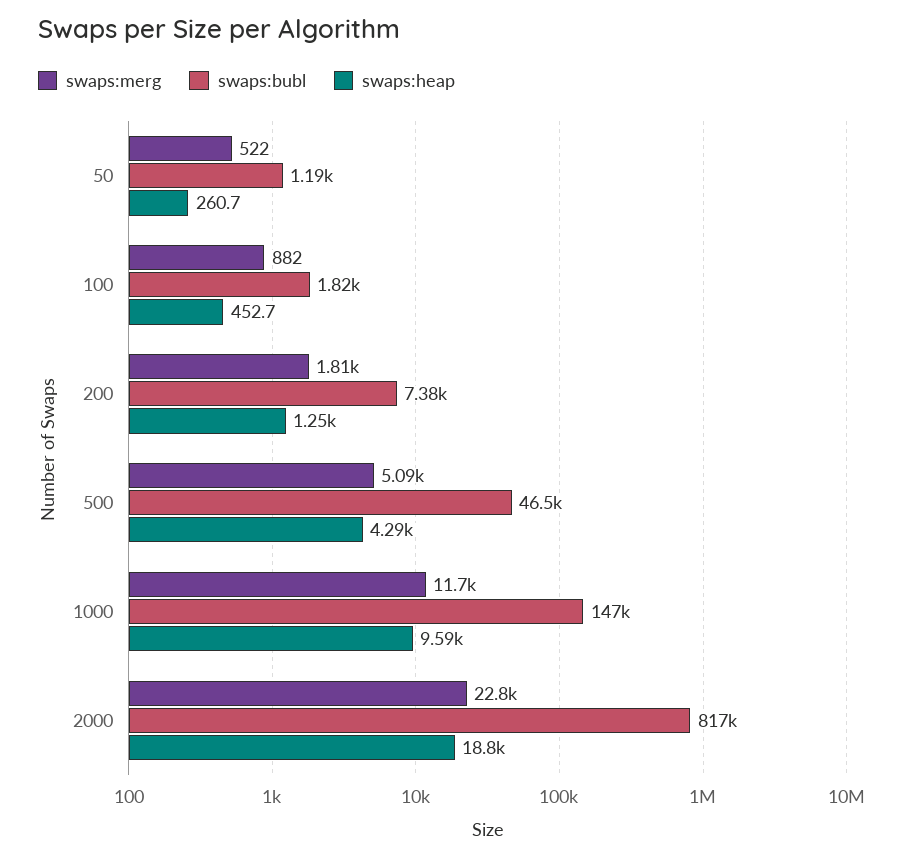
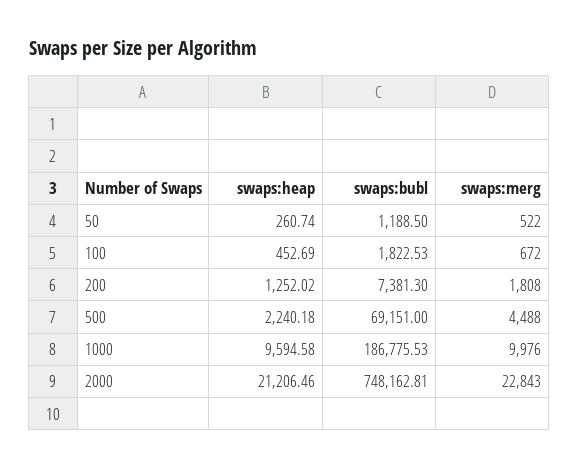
  {
    "swaps:merg": {
      "50": 522,
-     "100": 882,
+     "100": 672,
      "200": 1808,
-     "500": 5090,
+     "500": 4488,
-     "1000": 11700,
+     "1000": 9976,
      "2000": 22843
    },
    "swaps:bubl": {
      "50": 1188.5,
      "100": 1822.53,
      "200": 7381.3,
-     "500": 46500,
+     "500": 69151,
-     "1000": 147000,
+     "1000": 186775.53,
-     "2000": 817000
+     "2000": 748162.81
    },
    "swaps:heap": {
      "50": 260.74,
      "100": 452.69,
      "200": 1252.02,
-     "500": 4290,
+     "500": 2240.18,
      "1000": 9594.58,
-     "2000": 18800
+     "2000": 21206.46
    }
  }

